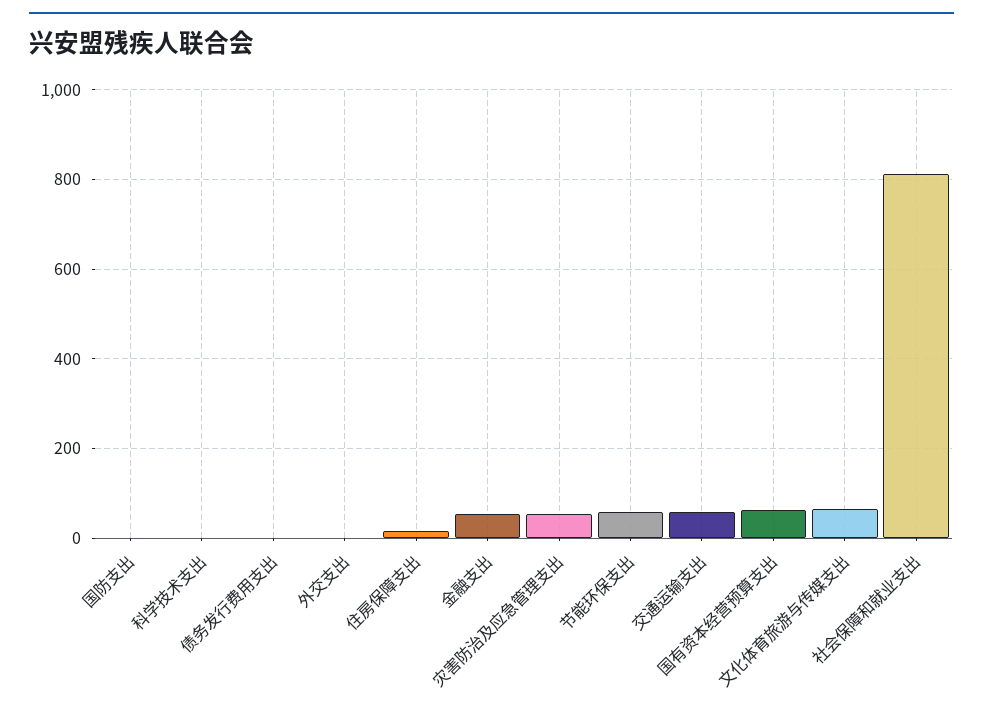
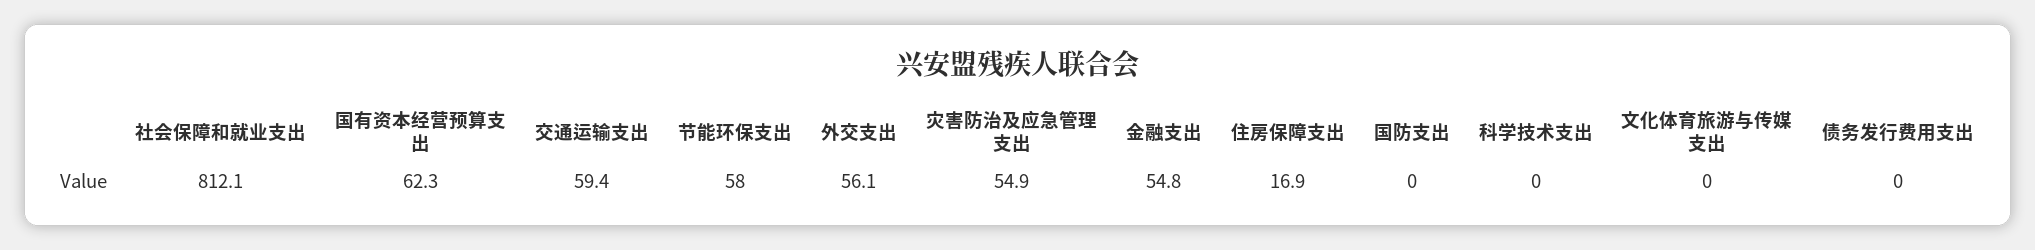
  {
    "国防支出": 0,
    "科学技术支出": 0,
    "债务发行费用支出": 0,
-   "外交支出": 0,
+   "外交支出": 56.1,
    "住房保障支出": 16.9,
    "金融支出": 54.8,
    "灾害防治及应急管理支出": 54.9,
    "节能环保支出": 58,
    "交通运输支出": 59.4,
    "国有资本经营预算支出": 62.3,
-   "文化体育旅游与传媒支出": 60,
+   "文化体育旅游与传媒支出": 0,
    "社会保障和就业支出": 812.1
  }

